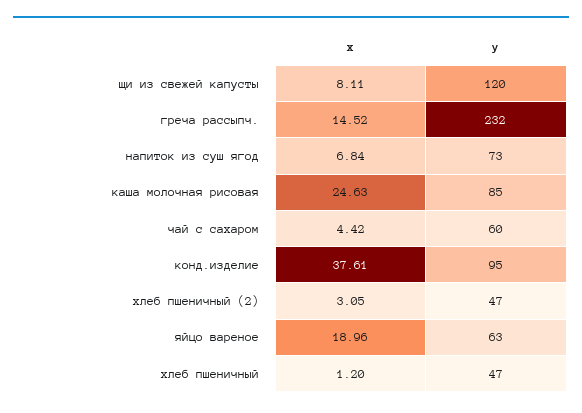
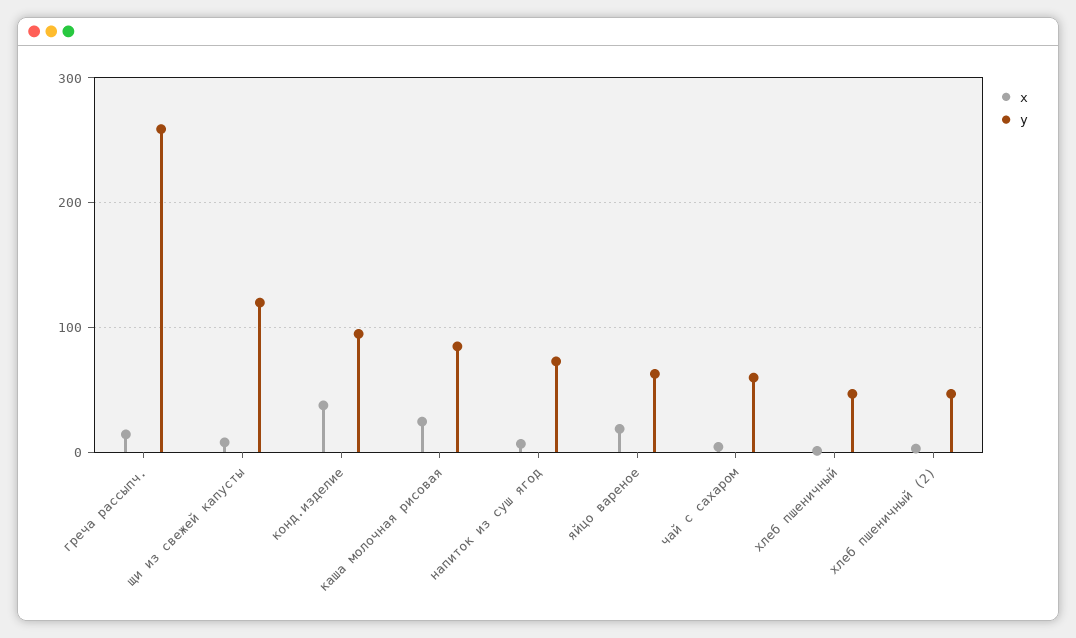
  {
    "x": {
      "щи из свежей капусты": 8.11,
      "греча рассыпч.": 14.52,
      "напиток из суш ягод": 6.84,
      "каша молочная рисовая": 24.63,
      "чай с сахаром": 4.42,
      "конд.изделие": 37.61,
      "хлеб пшеничный (2)": 3.05,
      "яйцо вареное": 18.96,
      "хлеб пшеничный": 1.2
    },
    "y": {
      "щи из свежей капусты": 120,
-     "греча рассыпч.": 232,
+     "греча рассыпч.": 260,
      "напиток из суш ягод": 73,
      "каша молочная рисовая": 85,
      "чай с сахаром": 60,
      "конд.изделие": 95,
      "хлеб пшеничный (2)": 47,
      "яйцо вареное": 63,
      "хлеб пшеничный": 47
    }
  }

